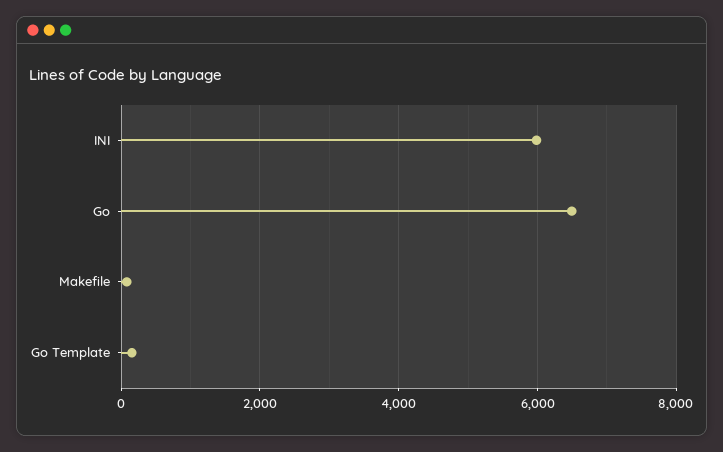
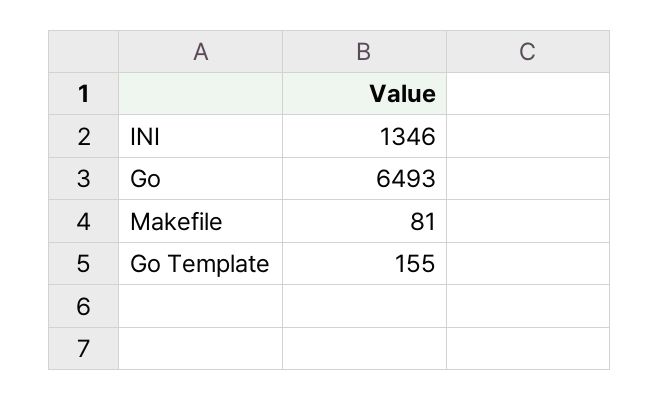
  {
-   "INI": 6000,
+   "INI": 1346,
    "Go": 6493,
    "Makefile": 81,
    "Go Template": 155
  }

